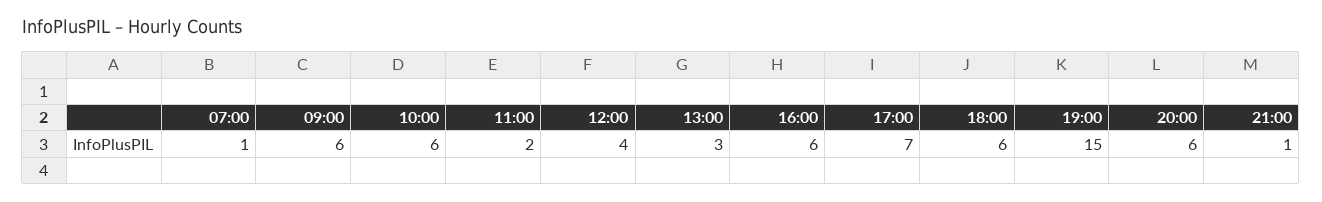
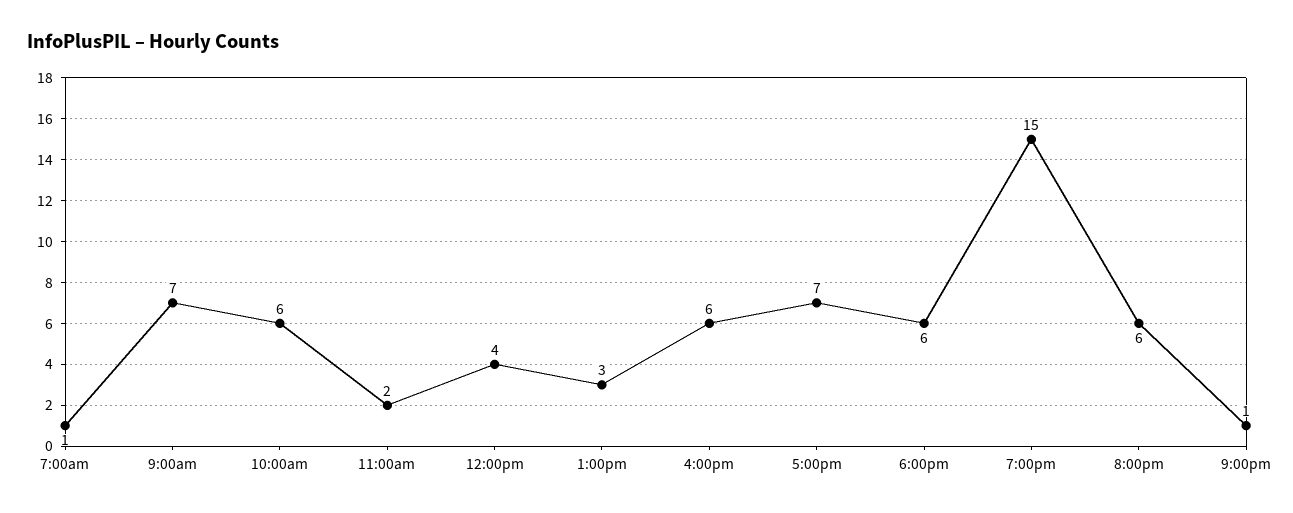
  {
    "07:00": 1,
-   "09:00": 6,
+   "09:00": 7,
    "10:00": 6,
    "11:00": 2,
    "12:00": 4,
    "13:00": 3,
    "16:00": 6,
    "17:00": 7,
    "18:00": 6,
    "19:00": 15,
    "20:00": 6,
    "21:00": 1
  }

